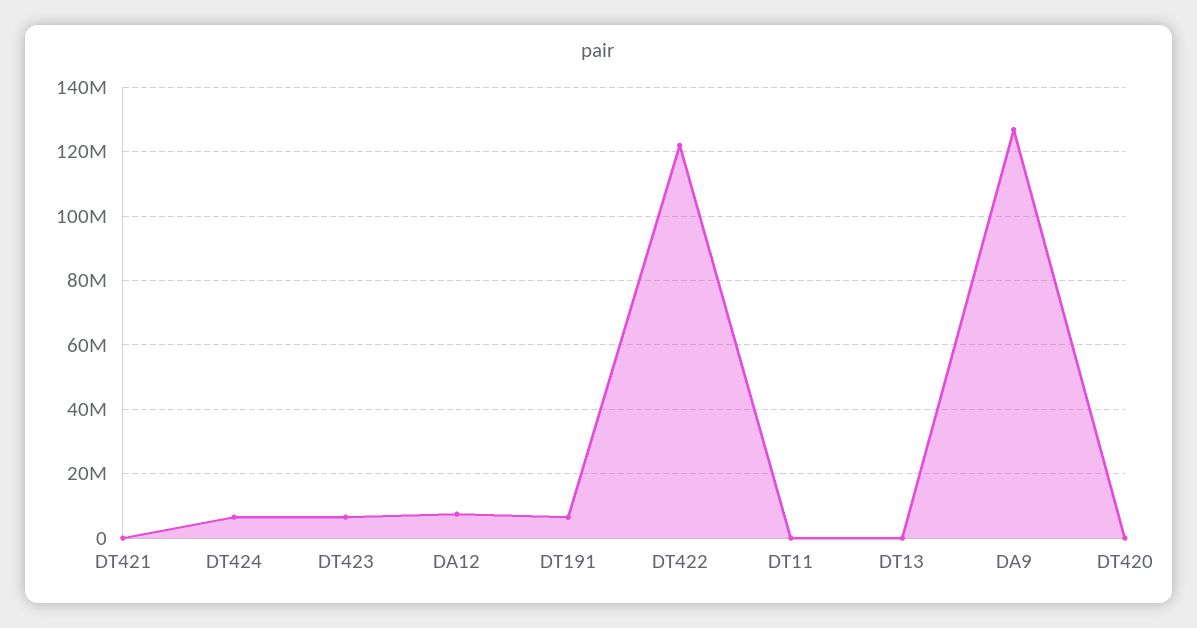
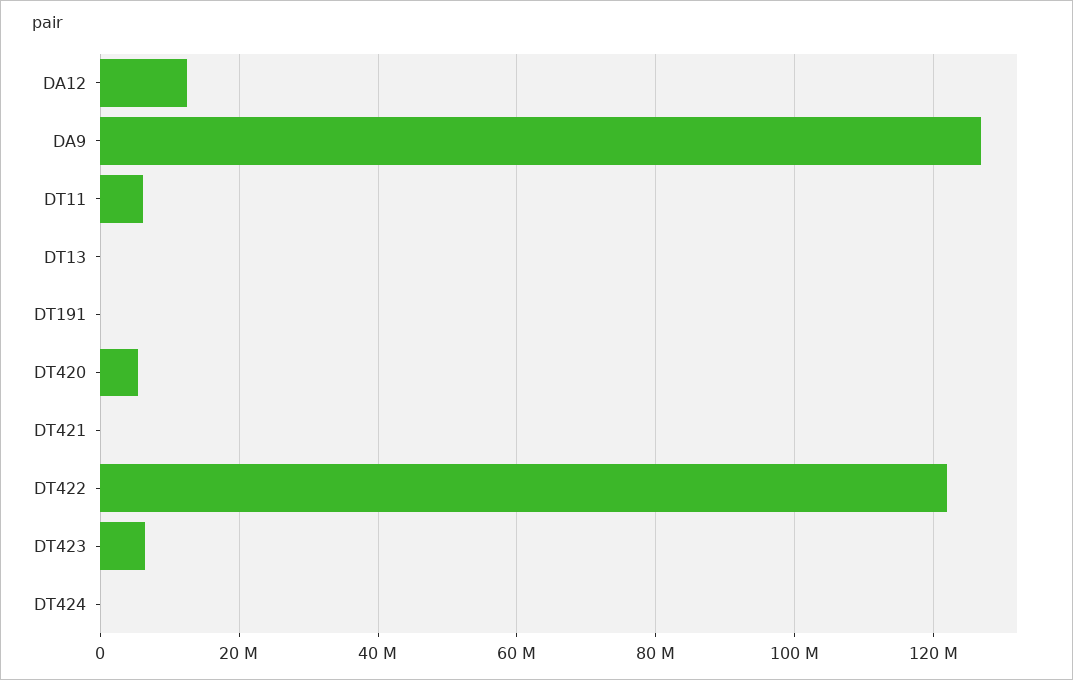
  {
    "DT421": 0,
-   "DT424": 6000000,
+   "DT424": 0,
    "DT423": 6000000,
-   "DA12": 8000000,
+   "DA12": 12000000,
-   "DT191": 6000000,
+   "DT191": 0,
    "DT422": 122000000,
-   "DT11": 0,
+   "DT11": 6000000,
    "DT13": 0,
    "DA9": 126000000,
-   "DT420": 0
+   "DT420": 6000000
  }

